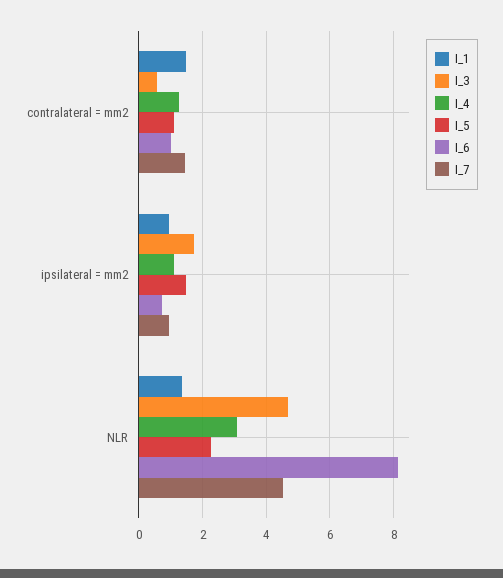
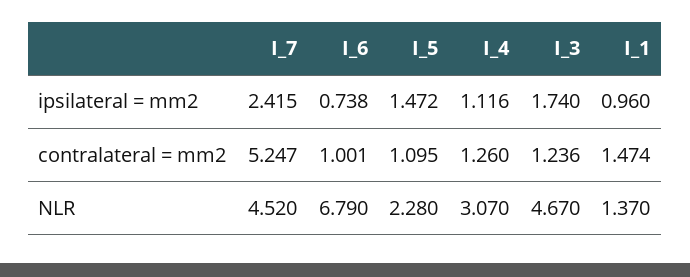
  {
    "I_1": {
      "contralateral = mm2": 1.474,
      "ipsilateral = mm2": 0.96,
      "NLR": 1.37
    },
    "I_3": {
-     "contralateral = mm2": 0.6,
+     "contralateral = mm2": 1.236,
      "ipsilateral = mm2": 1.74,
      "NLR": 4.67
    },
    "I_4": {
      "contralateral = mm2": 1.26,
      "ipsilateral = mm2": 1.116,
      "NLR": 3.07
    },
    "I_5": {
      "contralateral = mm2": 1.095,
      "ipsilateral = mm2": 1.472,
      "NLR": 2.28
    },
    "I_6": {
      "contralateral = mm2": 1.001,
      "ipsilateral = mm2": 0.738,
-     "NLR": 8.2
+     "NLR": 6.79
    },
    "I_7": {
-     "contralateral = mm2": 1.4,
+     "contralateral = mm2": 5.247,
-     "ipsilateral = mm2": 1,
+     "ipsilateral = mm2": 2.415,
      "NLR": 4.52
    }
  }

